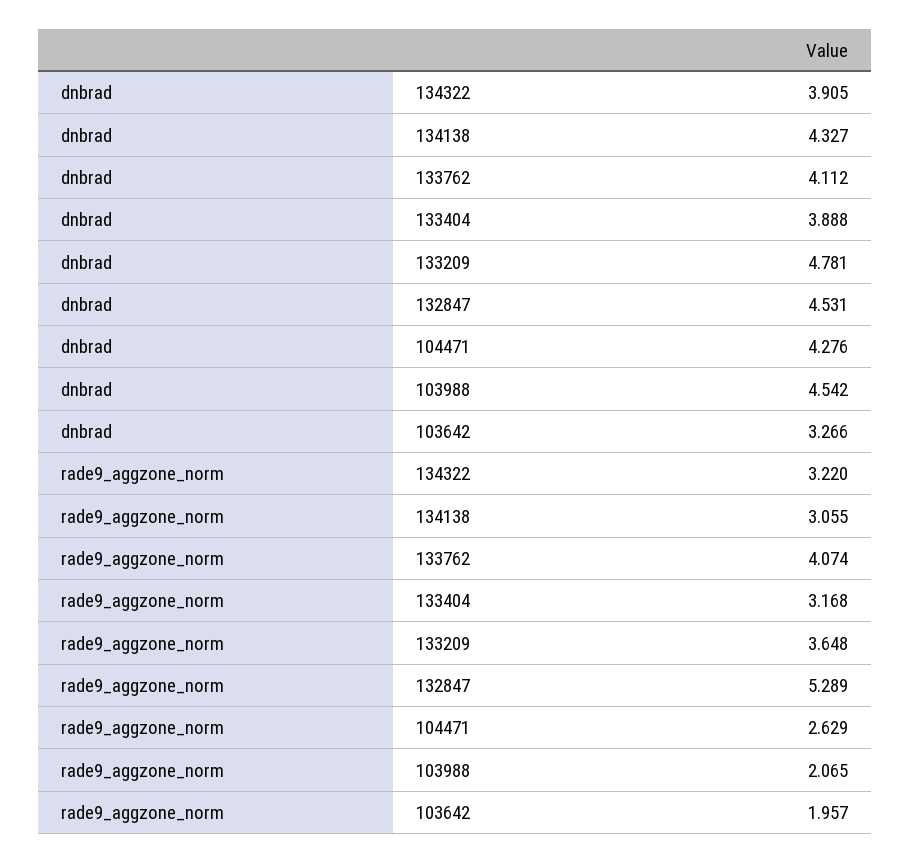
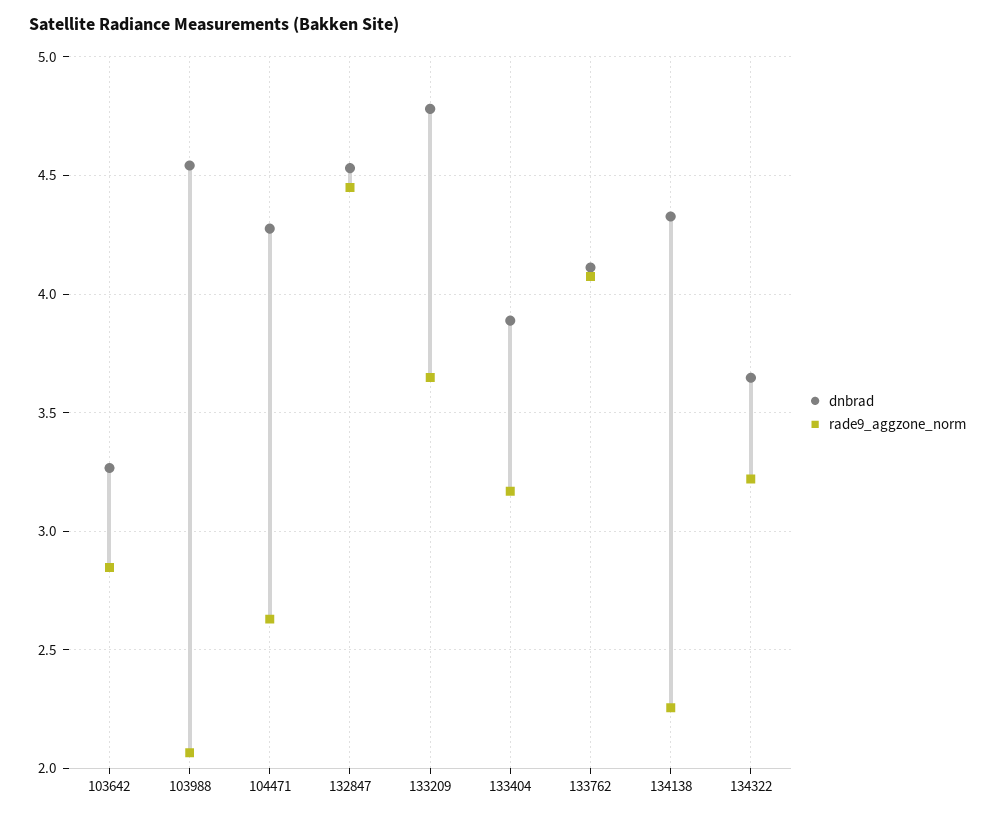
  {
    "dnbrad": {
-     "134322": 3.905,
+     "134322": 3.65,
      "134138": 4.327,
      "133762": 4.112,
      "133404": 3.888,
      "133209": 4.781,
      "132847": 4.531,
      "104471": 4.276,
      "103988": 4.542,
      "103642": 3.266
    },
    "rade9_aggzone_norm": {
      "134322": 3.22,
-     "134138": 3.055,
+     "134138": 2.25,
      "133762": 4.074,
      "133404": 3.168,
      "133209": 3.648,
-     "132847": 5.289,
+     "132847": 4.45,
      "104471": 2.629,
      "103988": 2.065,
-     "103642": 1.957
+     "103642": 2.85
    }
  }

